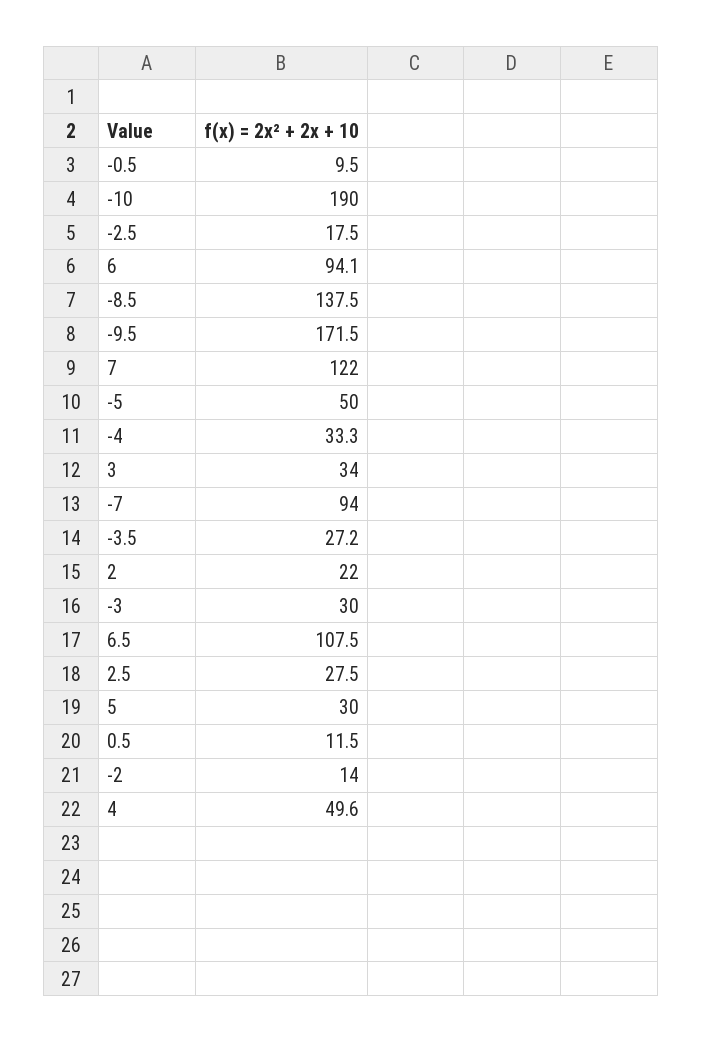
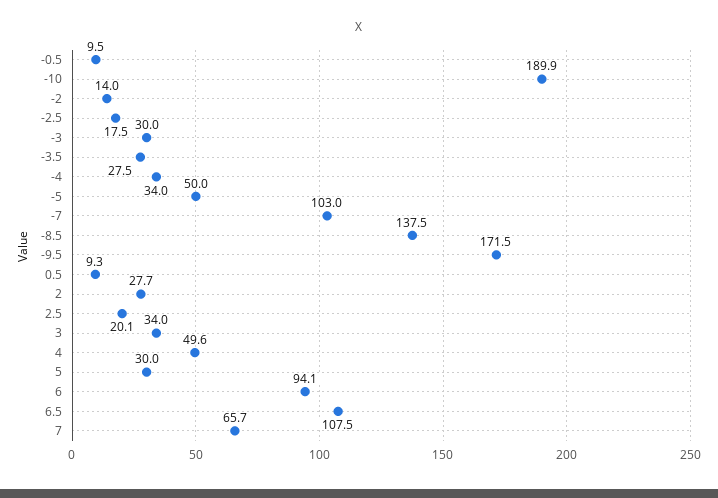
  {
    "-0.5": 9.5,
-   "-10": 190,
+   "-10": 189.9,
    "-2.5": 17.5,
    "6": 94.1,
    "-8.5": 137.5,
    "-9.5": 171.5,
-   "7": 122,
+   "7": 65.7,
    "-5": 50,
-   "-4": 33.3,
+   "-4": 34,
    "3": 34,
-   "-7": 94,
+   "-7": 103,
-   "-3.5": 27.2,
+   "-3.5": 27.5,
-   "2": 22,
+   "2": 27.7,
    "-3": 30,
    "6.5": 107.5,
-   "2.5": 27.5,
+   "2.5": 20.1,
    "5": 30,
-   "0.5": 11.5,
+   "0.5": 9.3,
    "-2": 14,
    "4": 49.6
  }

